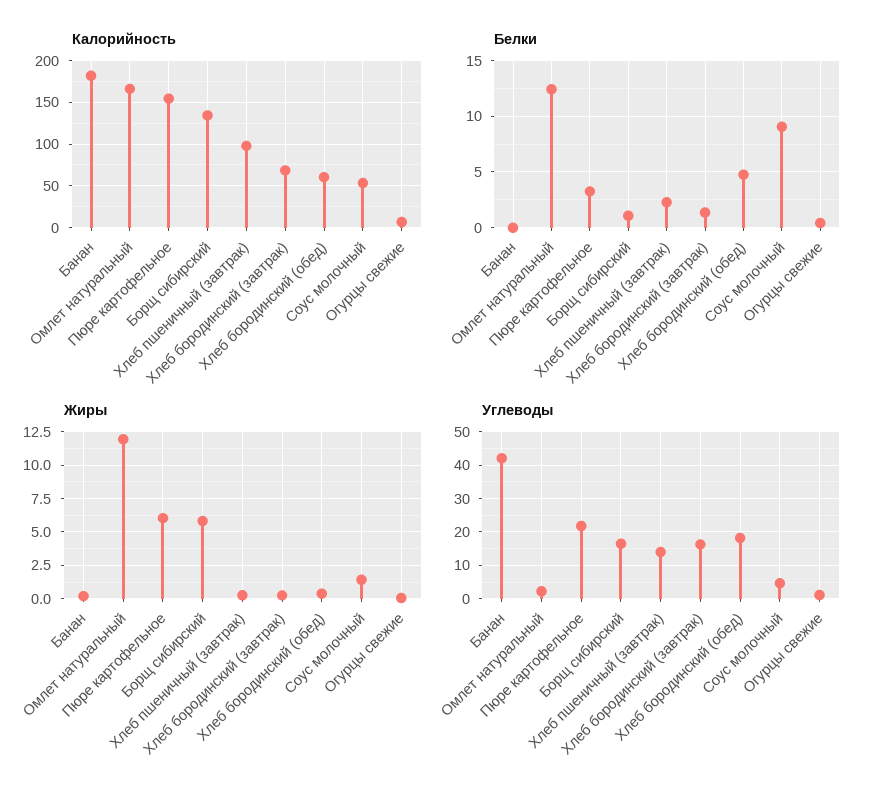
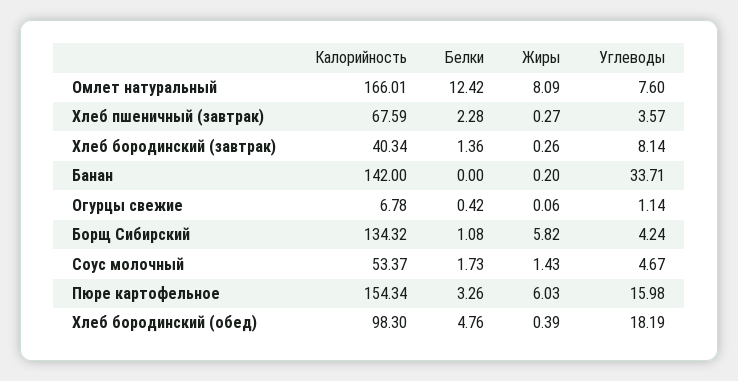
  {
    "Калорийность": {
-     "Банан": 180,
+     "Банан": 142,
      "Омлет натуральный": 166.01,
      "Пюре картофельное": 154.34,
      "Борщ сибирский": 134.32,
-     "Хлеб пшеничный (завтрак)": 100,
+     "Хлеб пшеничный (завтрак)": 67.59,
-     "Хлеб бородинский (завтрак)": 70,
+     "Хлеб бородинский (завтрак)": 40.34,
-     "Хлеб бородинский (обед)": 60,
+     "Хлеб бородинский (обед)": 98.3,
      "Соус молочный": 53.37,
      "Огурцы свежие": 6.78
    },
    "Белки": {
      "Банан": 0,
      "Омлет натуральный": 12.42,
      "Пюре картофельное": 3.26,
      "Борщ сибирский": 1.08,
      "Хлеб пшеничный (завтрак)": 2.28,
      "Хлеб бородинский (завтрак)": 1.36,
      "Хлеб бородинский (обед)": 4.76,
-     "Соус молочный": 9,
+     "Соус молочный": 1.73,
      "Огурцы свежие": 0.42
    },
    "Жиры": {
      "Банан": 0.2,
-     "Омлет натуральный": 12,
+     "Омлет натуральный": 8.09,
      "Пюре картофельное": 6.03,
      "Борщ сибирский": 5.82,
      "Хлеб пшеничный (завтрак)": 0.27,
      "Хлеб бородинский (завтрак)": 0.26,
      "Хлеб бородинский (обед)": 0.39,
      "Соус молочный": 1.43,
      "Огурцы свежие": 0.06
    },
    "Углеводы": {
-     "Банан": 42,
+     "Банан": 33.71,
-     "Омлет натуральный": 2,
+     "Омлет натуральный": 7.6,
-     "Пюре картофельное": 22,
+     "Пюре картофельное": 15.98,
-     "Борщ сибирский": 16,
+     "Борщ сибирский": 4.24,
-     "Хлеб пшеничный (завтрак)": 14,
+     "Хлеб пшеничный (завтрак)": 3.57,
-     "Хлеб бородинский (завтрак)": 16,
+     "Хлеб бородинский (завтрак)": 8.14,
      "Хлеб бородинский (обед)": 18.19,
      "Соус молочный": 4.67,
      "Огурцы свежие": 1.14
    }
  }

